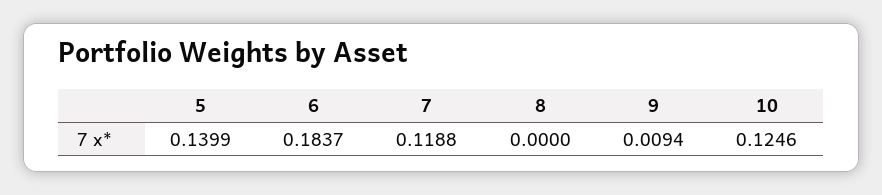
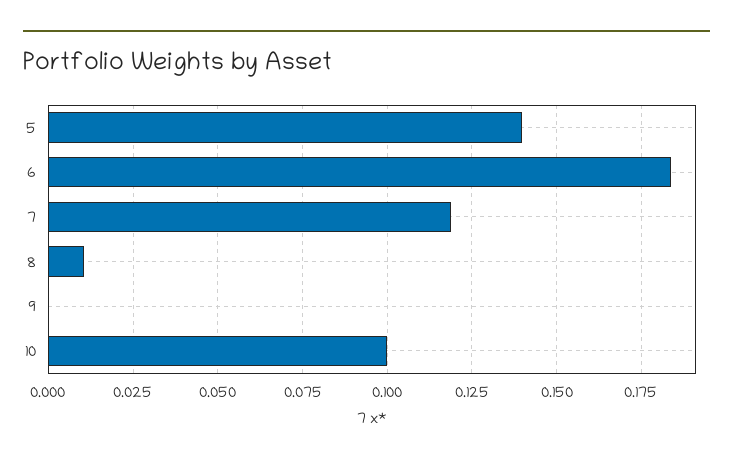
  {
    "5": 0.1399,
    "6": 0.1837,
    "7": 0.1188,
-   "8": 0,
+   "8": 0.01,
-   "9": 0.0094,
+   "9": 0,
-   "10": 0.1246
+   "10": 0.1
  }

